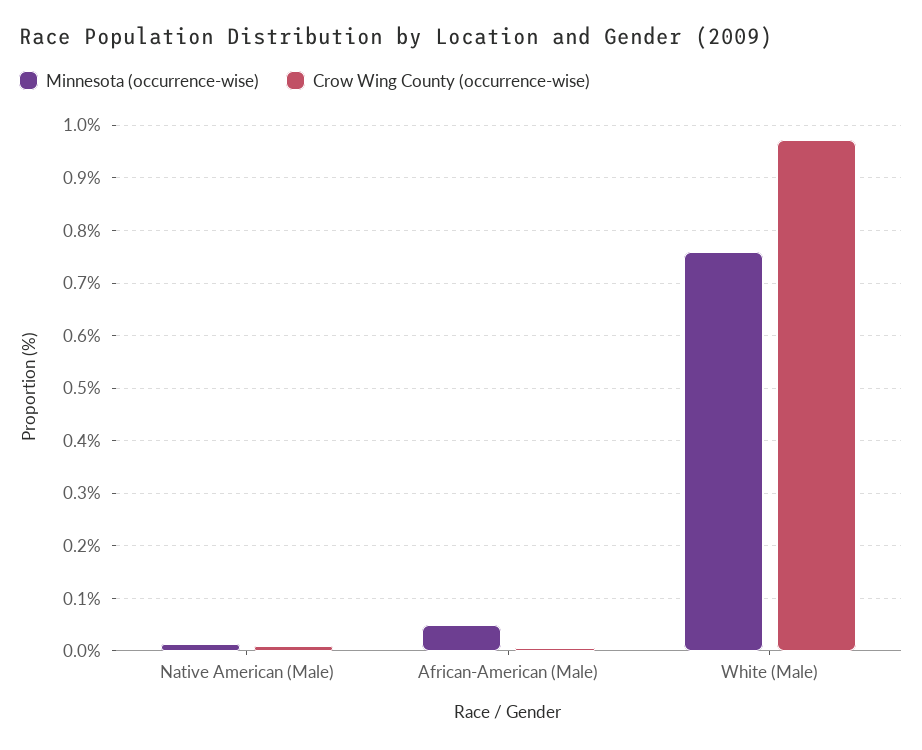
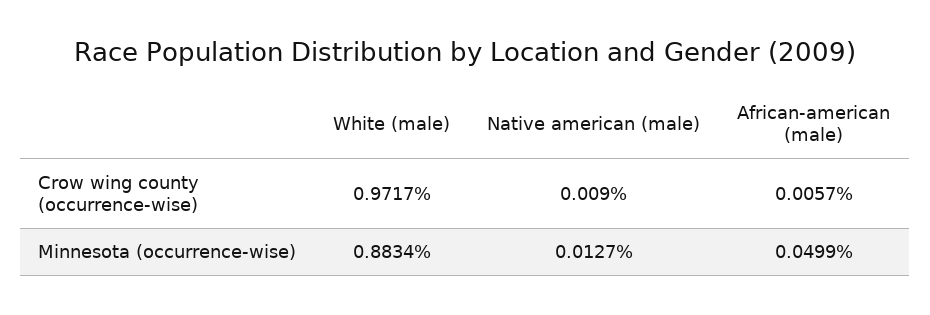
  {
    "Minnesota (occurrence-wise)": {
      "Native American (Male)": 0.0127,
      "African-American (Male)": 0.0499,
-     "White (Male)": 0.76
+     "White (Male)": 0.8834
    },
    "Crow Wing County (occurrence-wise)": {
      "Native American (Male)": 0.009,
      "African-American (Male)": 0.0057,
      "White (Male)": 0.9717
    }
  }

